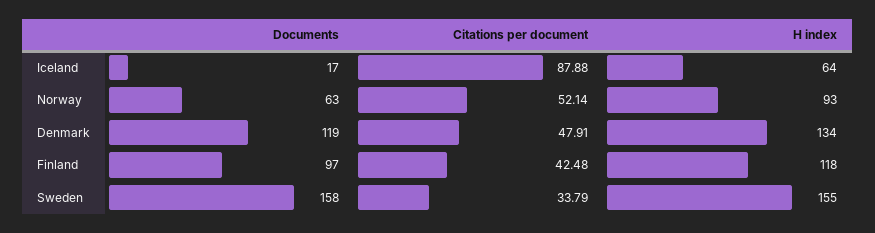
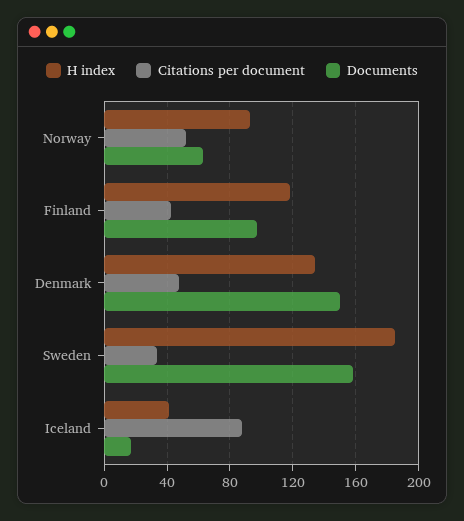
  {
    "Documents": {
      "Iceland": 17,
      "Norway": 63,
-     "Denmark": 119,
+     "Denmark": 150,
      "Finland": 97,
      "Sweden": 158
    },
    "Citations per document": {
      "Iceland": 87.88,
      "Norway": 52.14,
      "Denmark": 47.91,
      "Finland": 42.48,
      "Sweden": 33.79
    },
    "H index": {
-     "Iceland": 64,
+     "Iceland": 40,
      "Norway": 93,
      "Denmark": 134,
      "Finland": 118,
-     "Sweden": 155
+     "Sweden": 185
    }
  }

